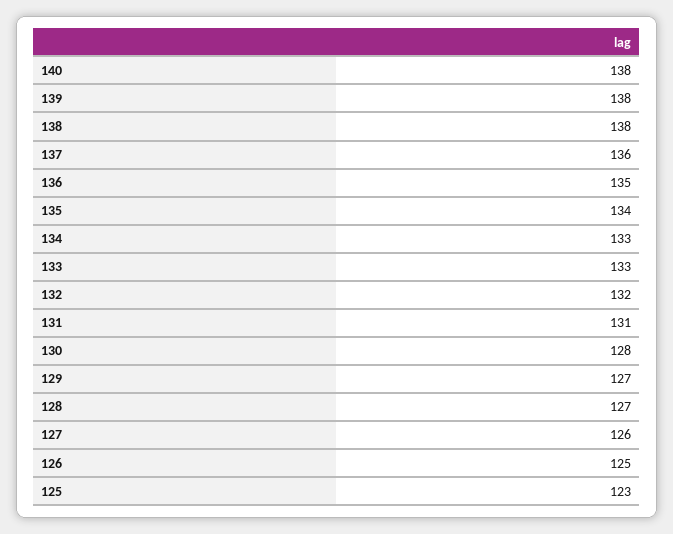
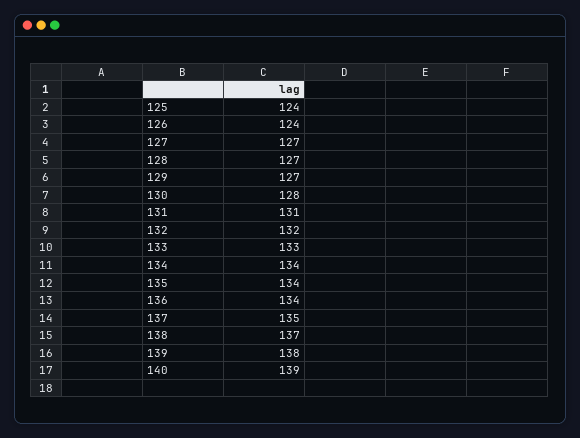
  {
-   "140": 138,
+   "140": 139,
    "139": 138,
-   "138": 138,
+   "138": 137,
-   "137": 136,
+   "137": 135,
-   "136": 135,
+   "136": 134,
    "135": 134,
-   "134": 133,
+   "134": 134,
    "133": 133,
    "132": 132,
    "131": 131,
    "130": 128,
    "129": 127,
    "128": 127,
-   "127": 126,
+   "127": 127,
-   "126": 125,
+   "126": 124,
-   "125": 123
+   "125": 124
  }

